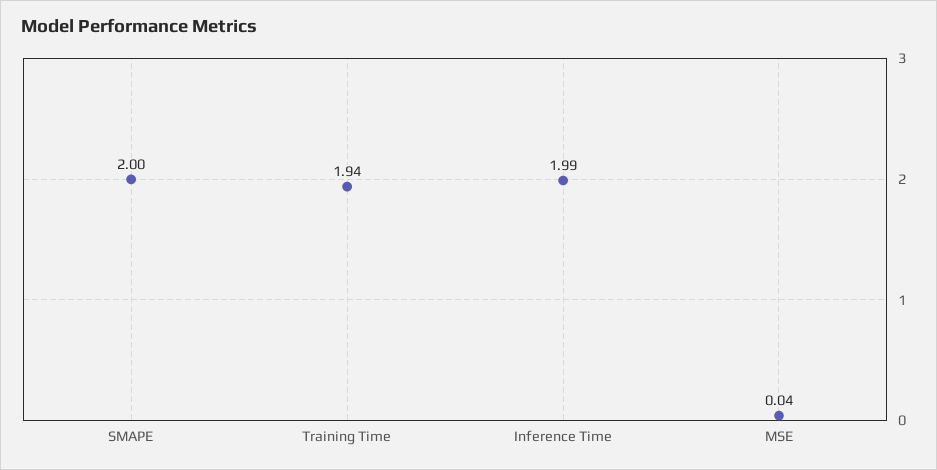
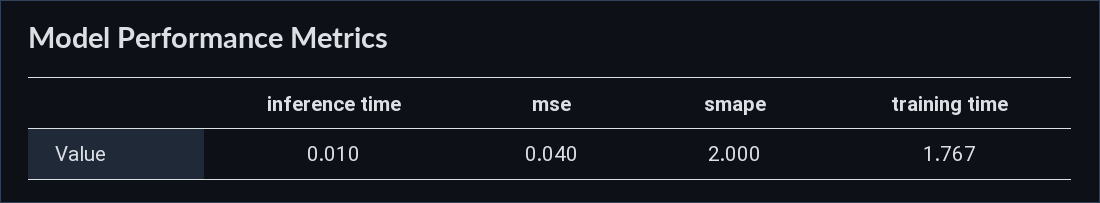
  {
    "SMAPE": 2,
-   "Training Time": 1.94,
+   "Training Time": 1.767,
-   "Inference Time": 1.99,
+   "Inference Time": 0.01,
    "MSE": 0.04
  }

